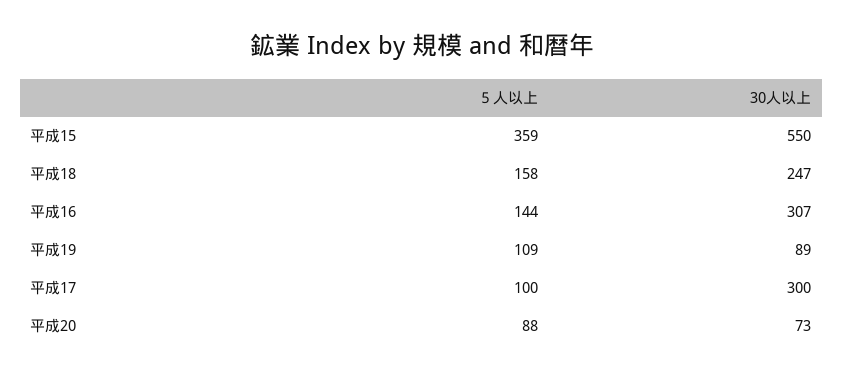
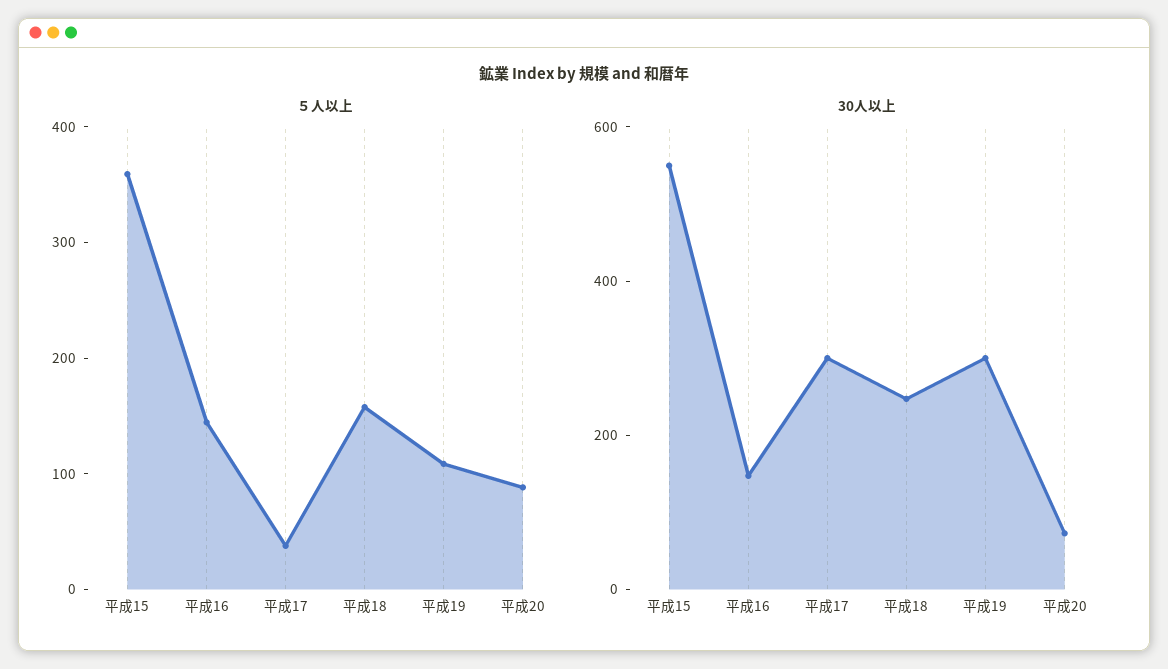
  {
    "５人以上": {
      "平成15": 359,
      "平成18": 158,
      "平成16": 144,
      "平成19": 109,
-     "平成17": 100,
+     "平成17": 40,
      "平成20": 88
    },
    "30人以上": {
      "平成15": 550,
      "平成18": 247,
-     "平成16": 307,
+     "平成16": 150,
-     "平成19": 89,
+     "平成19": 300,
      "平成17": 300,
      "平成20": 73
    }
  }

